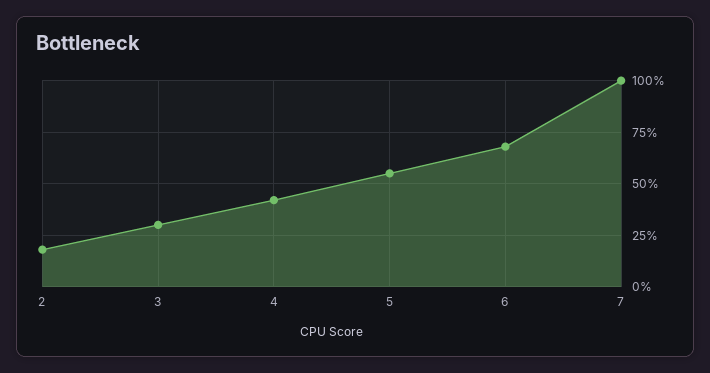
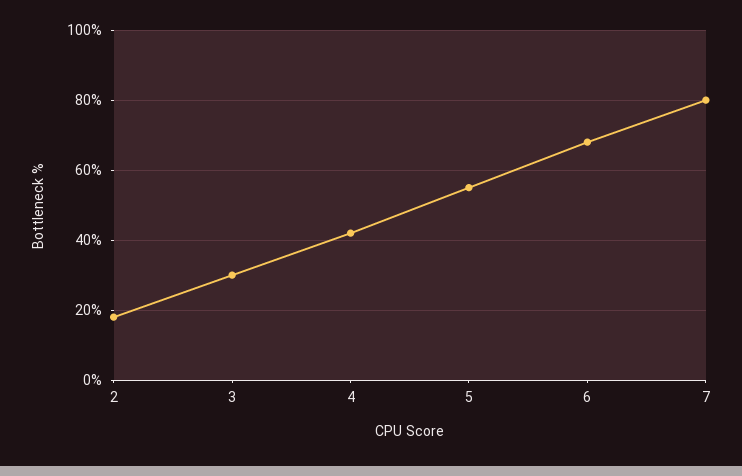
  {
    "2": 20,
    "3": 30,
    "4": 40,
    "5": 55,
    "6": 70,
-   "7": 100
+   "7": 80
  }

